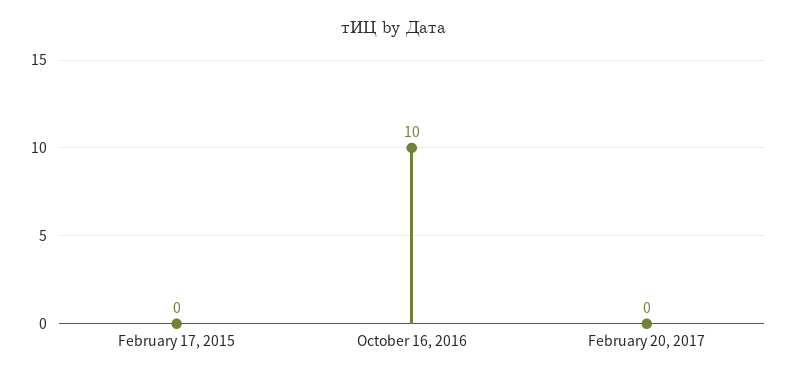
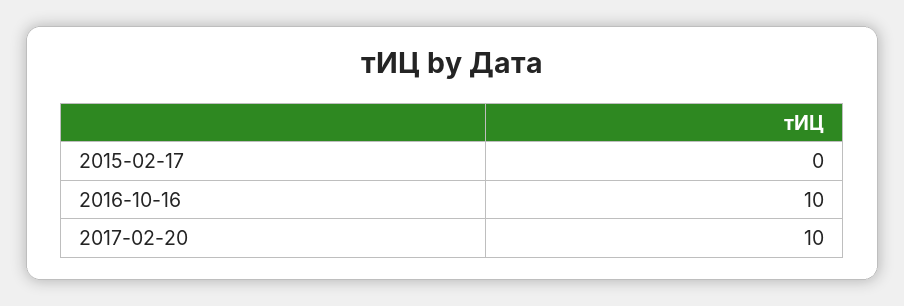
  {
    "February 17, 2015": 0,
    "October 16, 2016": 10,
-   "February 20, 2017": 0
+   "February 20, 2017": 10
  }

